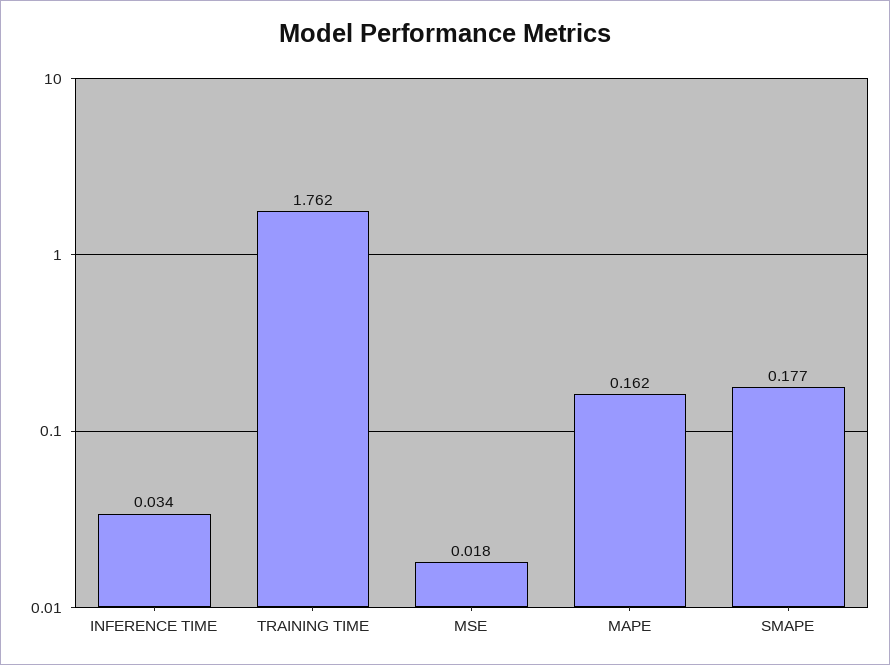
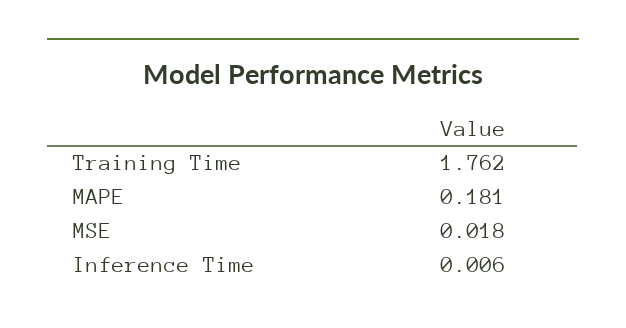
  {
-   "INFERENCE TIME": 0.034,
+   "INFERENCE TIME": 0.006,
    "TRAINING TIME": 1.762,
    "MSE": 0.018,
-   "MAPE": 0.162,
+   "MAPE": 0.181
-   "SMAPE": 0.177
  }

